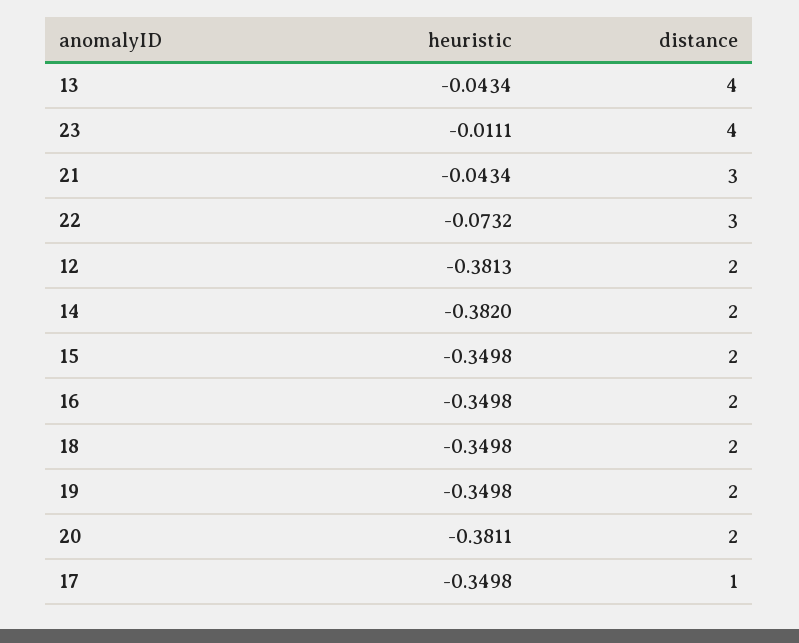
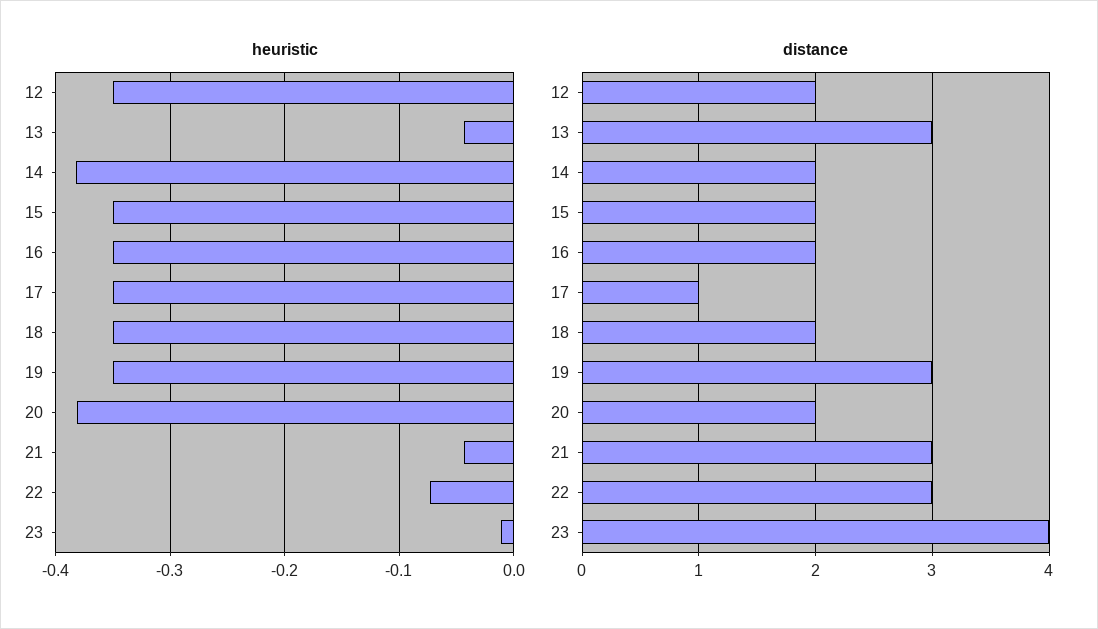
  {
    "heuristic": {
      "13": -0.0434,
      "23": -0.0111,
      "21": -0.0434,
      "22": -0.0732,
-     "12": -0.3813,
+     "12": -0.35,
      "14": -0.382,
      "15": -0.3498,
      "16": -0.3498,
      "18": -0.3498,
      "19": -0.3498,
      "20": -0.3811,
      "17": -0.3498
    },
    "distance": {
-     "13": 4,
+     "13": 3,
      "23": 4,
      "21": 3,
      "22": 3,
      "12": 2,
      "14": 2,
      "15": 2,
      "16": 2,
      "18": 2,
-     "19": 2,
+     "19": 3,
      "20": 2,
      "17": 1
    }
  }

